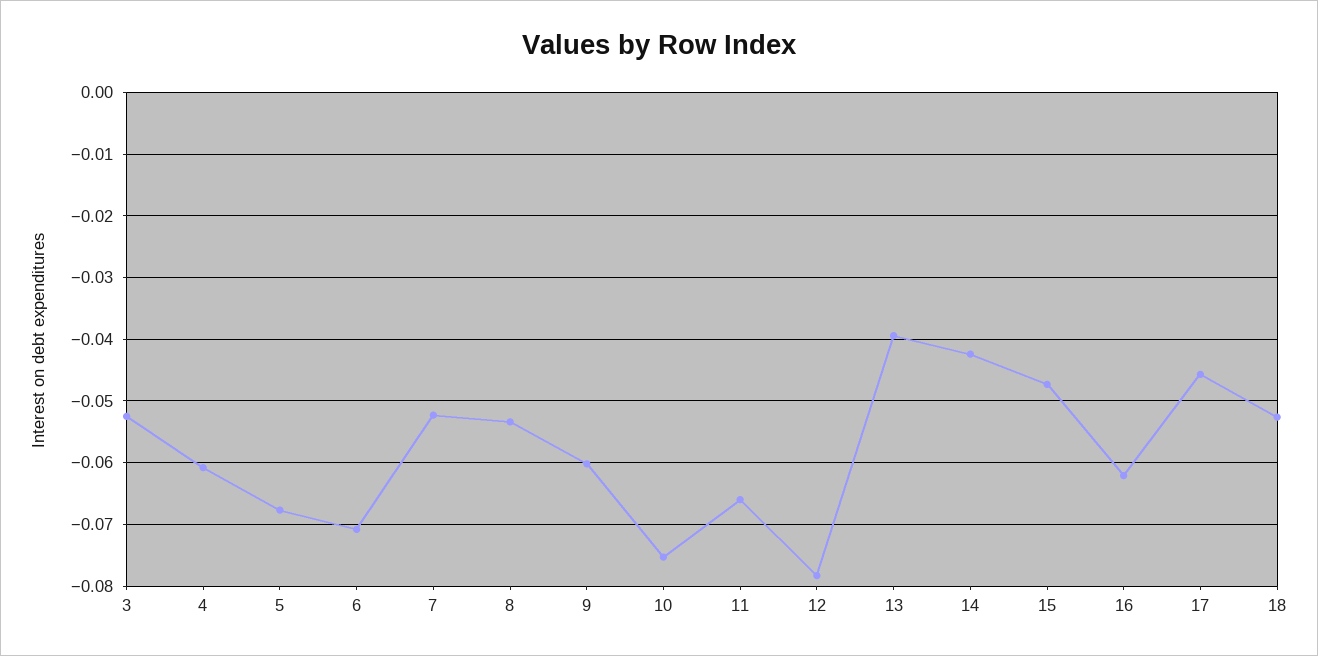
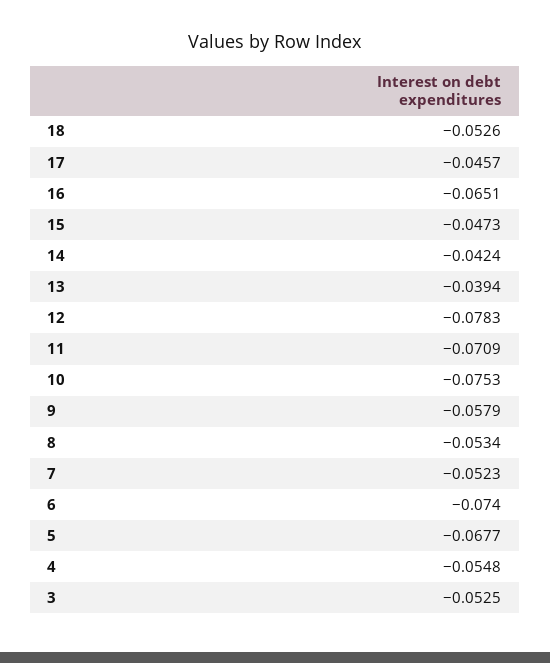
  {
    "3": -0.0525,
-   "4": -0.061,
+   "4": -0.0548,
    "5": -0.0677,
-   "6": -0.071,
+   "6": -0.074,
    "7": -0.0523,
    "8": -0.0534,
-   "9": -0.06,
+   "9": -0.0579,
    "10": -0.0753,
-   "11": -0.066,
+   "11": -0.0709,
    "12": -0.0783,
    "13": -0.0394,
    "14": -0.0424,
    "15": -0.0473,
-   "16": -0.062,
+   "16": -0.0651,
    "17": -0.0457,
    "18": -0.0526
  }

